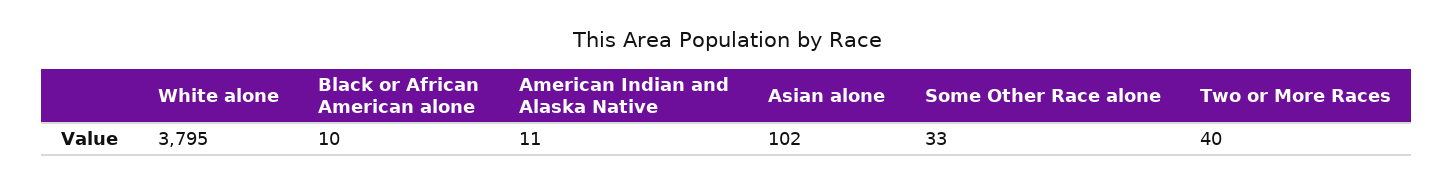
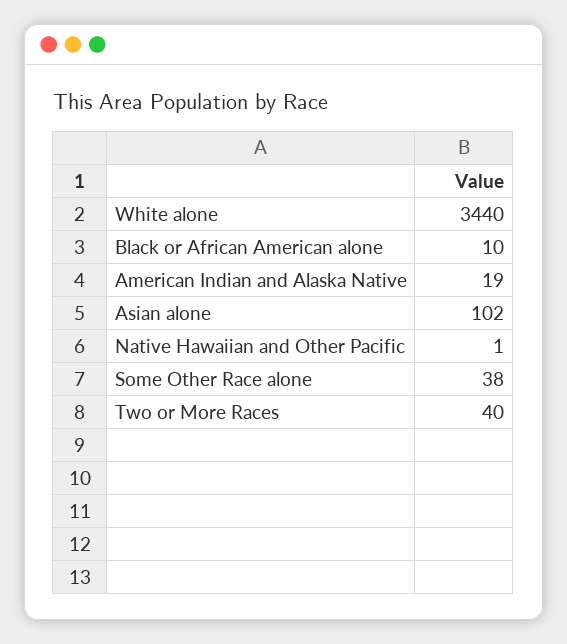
  {
-   "White alone": 3795,
+   "White alone": 3440,
    "Black or African American alone": 10,
-   "American Indian and Alaska Native": 11,
+   "American Indian and Alaska Native": 19,
    "Asian alone": 102,
-   "Some Other Race alone": 33,
+   "Some Other Race alone": 38,
-   "Two or More Races": 40
+   "Two or More Races": 40,
+   "Native Hawaiian and Other Pacific": 1
  }

